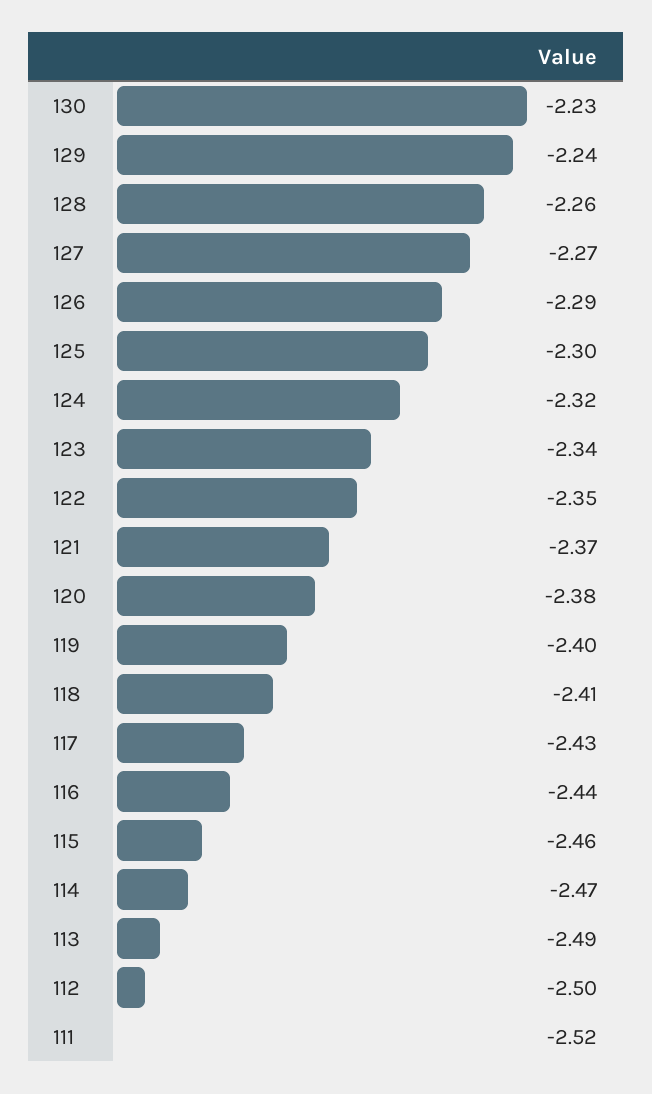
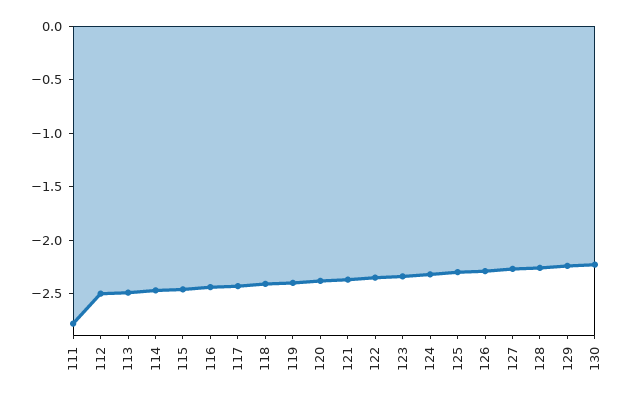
  {
    "130": -2.23,
    "129": -2.24,
    "128": -2.26,
    "127": -2.27,
    "126": -2.29,
    "125": -2.3,
    "124": -2.32,
    "123": -2.34,
    "122": -2.35,
    "121": -2.37,
    "120": -2.38,
    "119": -2.4,
    "118": -2.41,
    "117": -2.43,
    "116": -2.44,
    "115": -2.46,
    "114": -2.47,
    "113": -2.49,
    "112": -2.5,
-   "111": -2.52
+   "111": -2.8
  }

